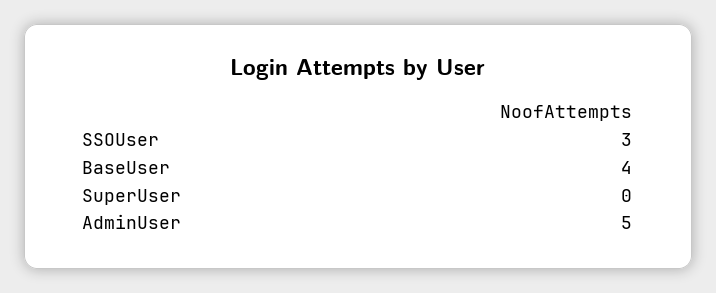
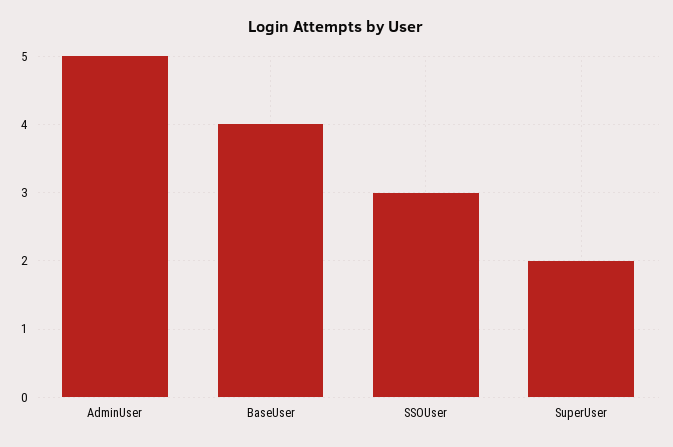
  {
    "SSOUser": 3,
    "BaseUser": 4,
-   "SuperUser": 0,
+   "SuperUser": 2,
    "AdminUser": 5
  }

